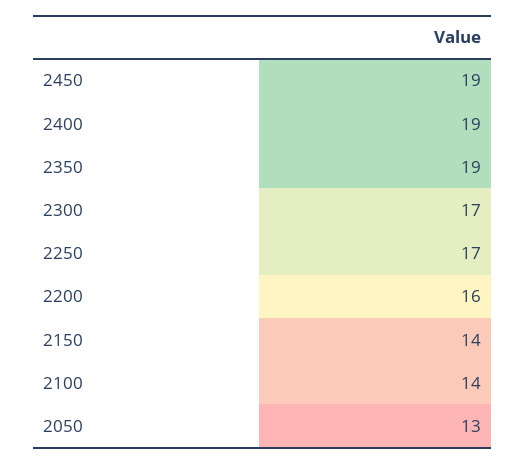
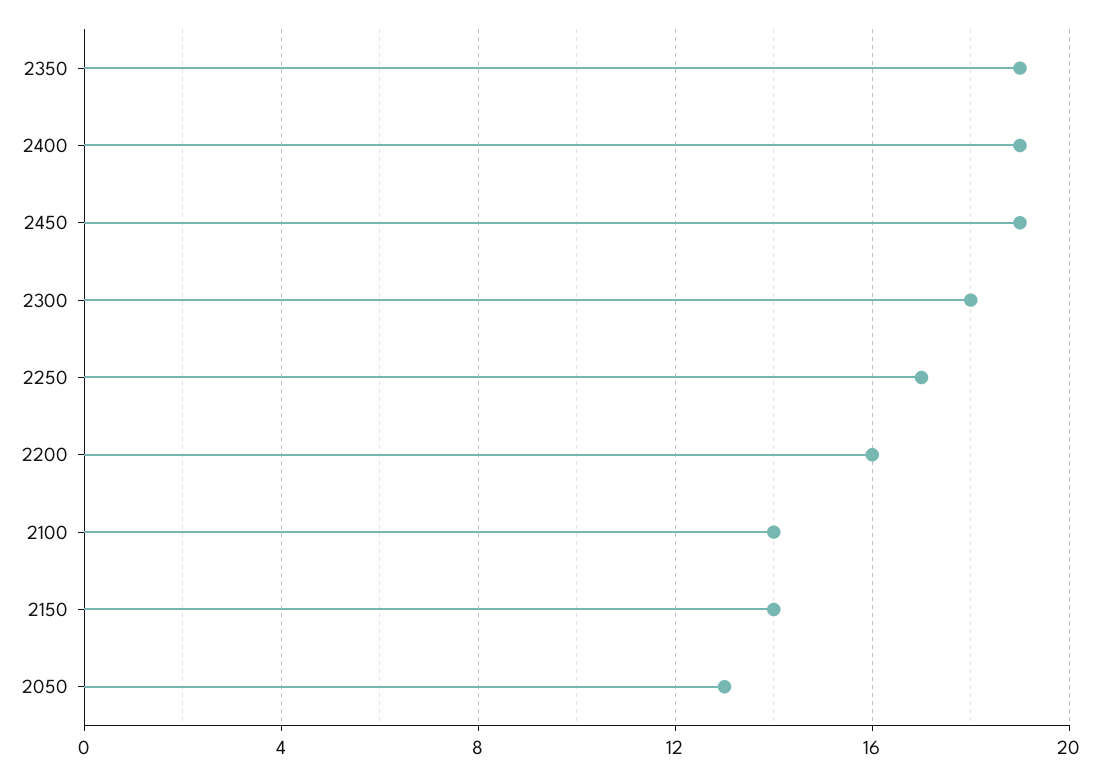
  {
    "2450": 19,
    "2400": 19,
    "2350": 19,
-   "2300": 17,
+   "2300": 18,
    "2250": 17,
    "2200": 16,
    "2150": 14,
    "2100": 14,
    "2050": 13
  }

